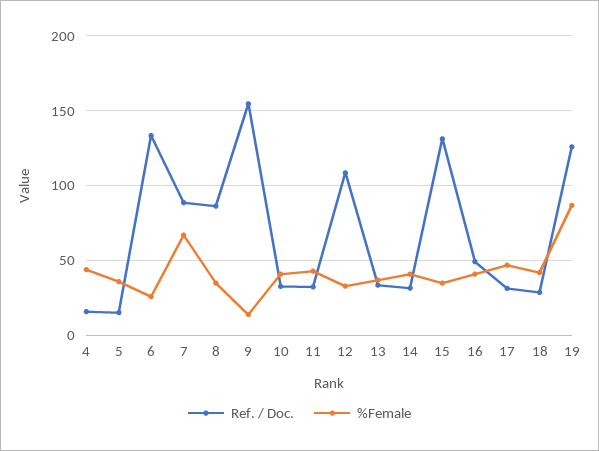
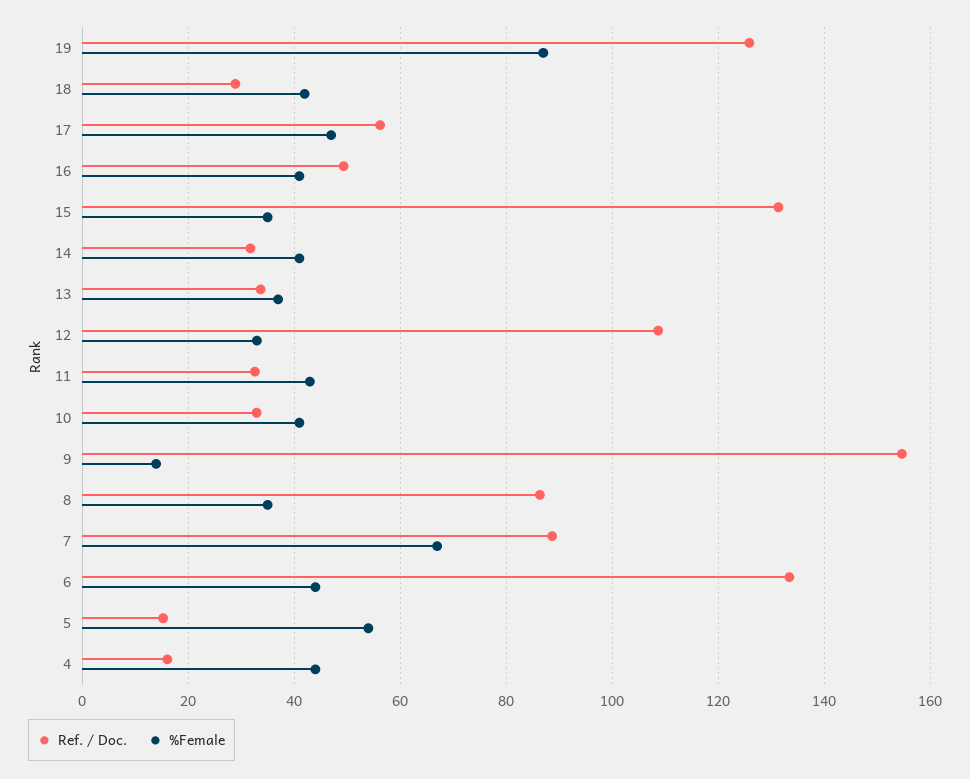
  {
    "Ref. / Doc.": {
      "4": 16,
      "5": 16,
      "6": 134,
      "7": 88,
      "8": 86,
      "9": 154,
      "10": 32,
      "11": 32,
      "12": 108,
      "13": 34,
      "14": 32,
      "15": 132,
      "16": 50,
-     "17": 30,
+     "17": 56,
      "18": 28,
      "19": 126
    },
    "%Female": {
      "4": 44,
-     "5": 35,
+     "5": 54,
-     "6": 25,
+     "6": 44,
      "7": 68,
      "8": 36,
      "9": 14,
      "10": 42,
      "11": 44,
      "12": 34,
      "13": 38,
      "14": 42,
      "15": 36,
      "16": 42,
      "17": 48,
      "18": 42,
      "19": 88
    }
  }

